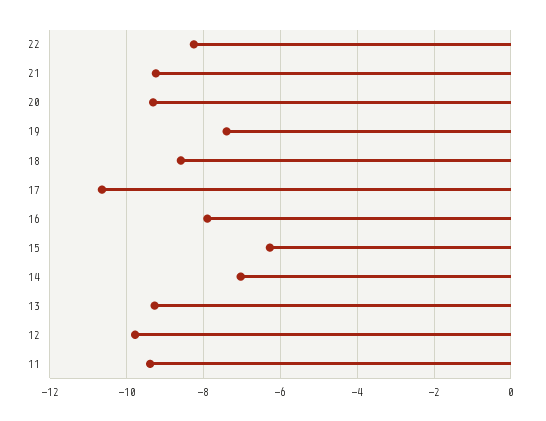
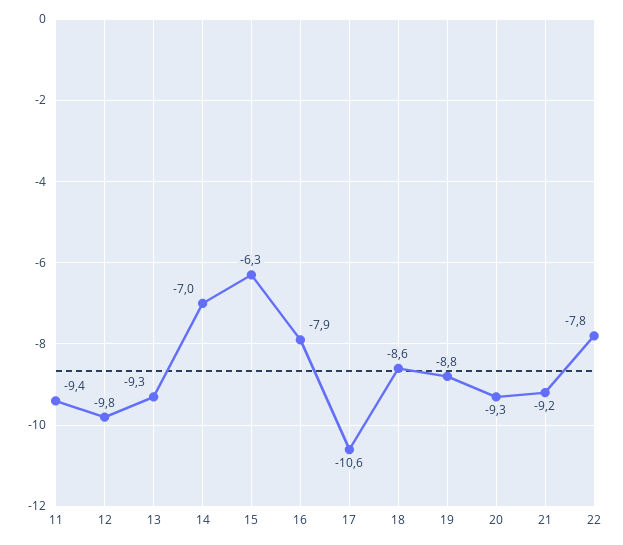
  {
-   "22": -8.2,
+   "22": -7.8,
    "21": -9.2,
    "20": -9.3,
-   "19": -7.4,
+   "19": -8.8,
    "18": -8.6,
    "17": -10.6,
    "16": -7.9,
    "15": -6.3,
    "14": -7,
    "13": -9.3,
    "12": -9.8,
    "11": -9.4
  }

